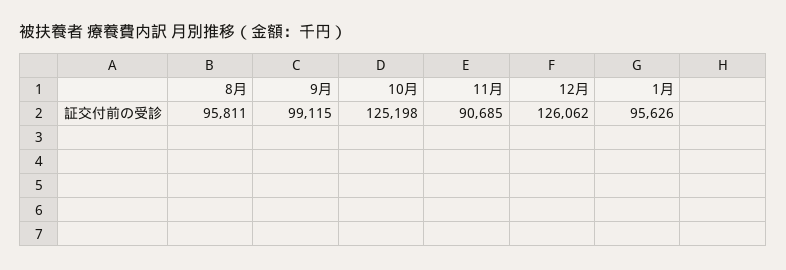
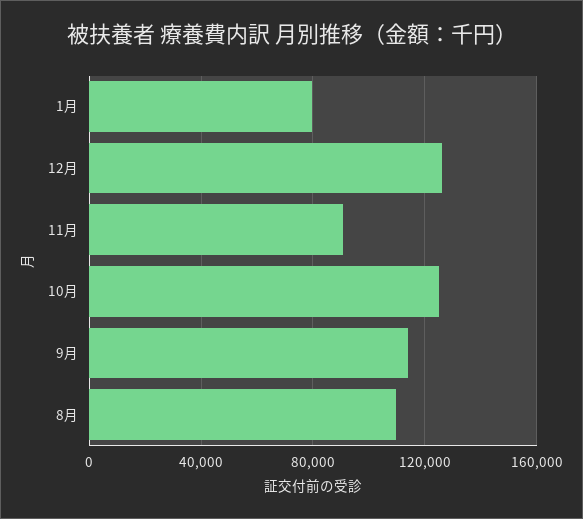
  {
-   "8月": 95811,
+   "8月": 110000,
-   "9月": 99115,
+   "9月": 115000,
    "10月": 125198,
    "11月": 90685,
    "12月": 126062,
-   "1月": 95626
+   "1月": 80000
  }

